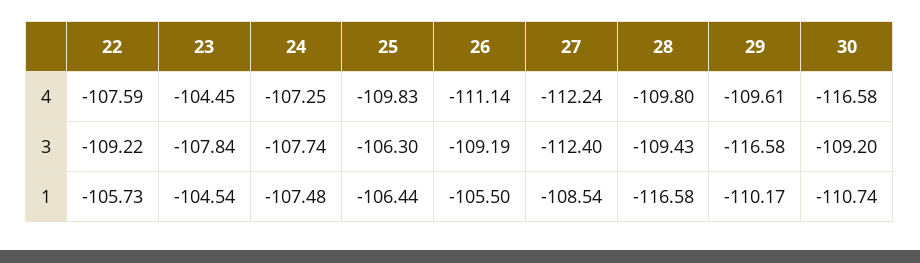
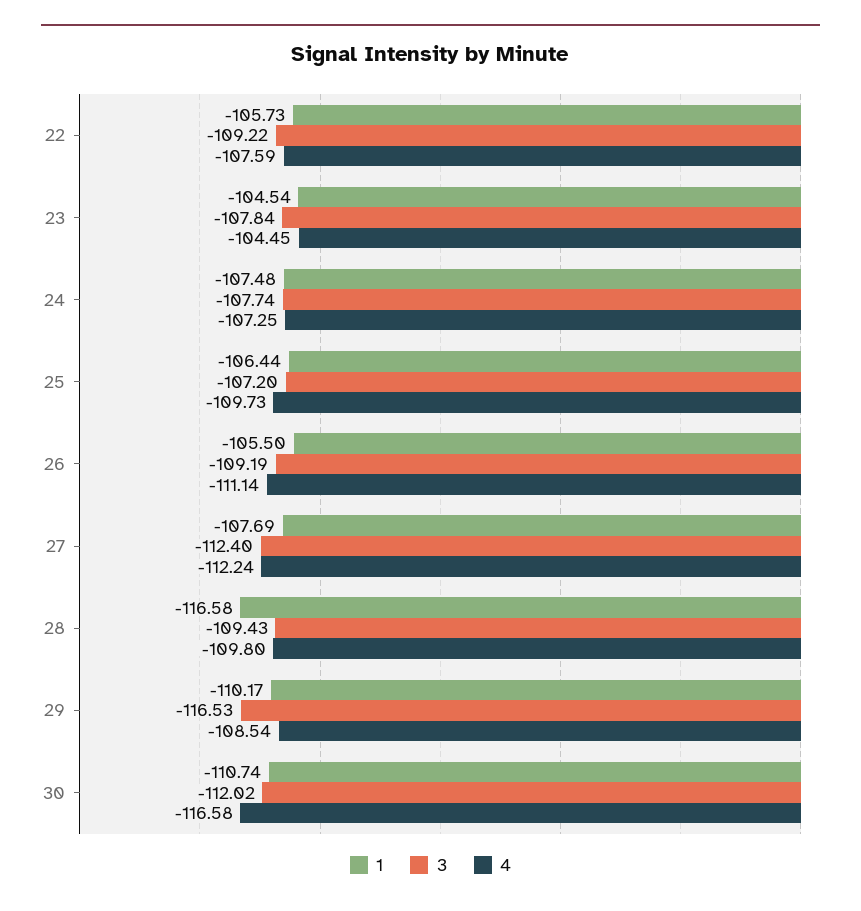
  {
    "4": {
      "22": -107.59,
      "23": -104.45,
      "24": -107.25,
-     "25": -109.83,
+     "25": -109.73,
      "26": -111.14,
      "27": -112.24,
      "28": -109.8,
-     "29": -109.61,
+     "29": -108.54,
      "30": -116.58
    },
    "3": {
      "22": -109.22,
      "23": -107.84,
      "24": -107.74,
-     "25": -106.3,
+     "25": -107.2,
      "26": -109.19,
      "27": -112.4,
      "28": -109.43,
-     "29": -116.58,
+     "29": -116.53,
-     "30": -109.2
+     "30": -112.02
    },
    "1": {
      "22": -105.73,
      "23": -104.54,
      "24": -107.48,
      "25": -106.44,
      "26": -105.5,
-     "27": -108.54,
+     "27": -107.69,
      "28": -116.58,
      "29": -110.17,
      "30": -110.74
    }
  }

